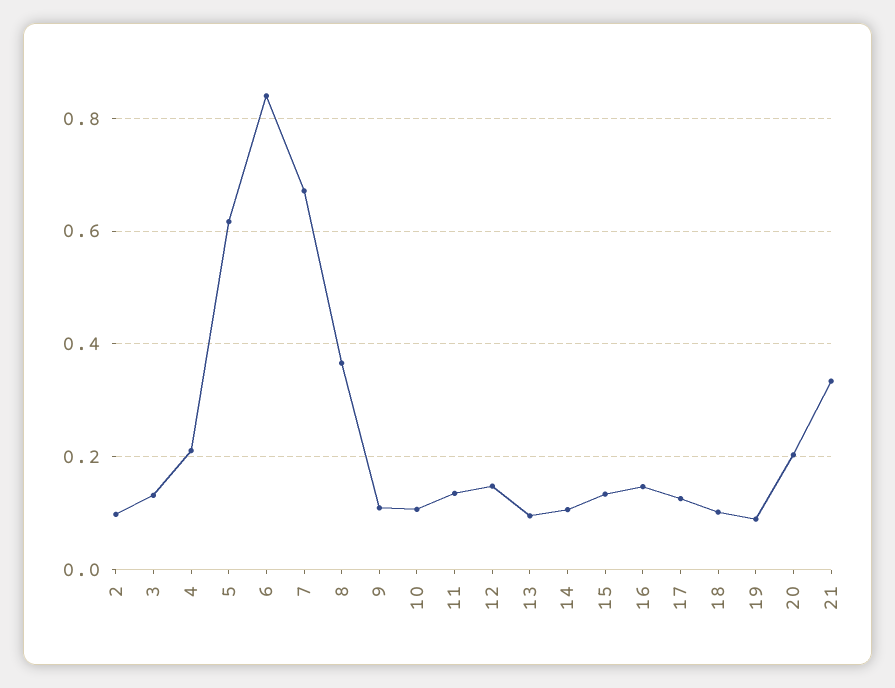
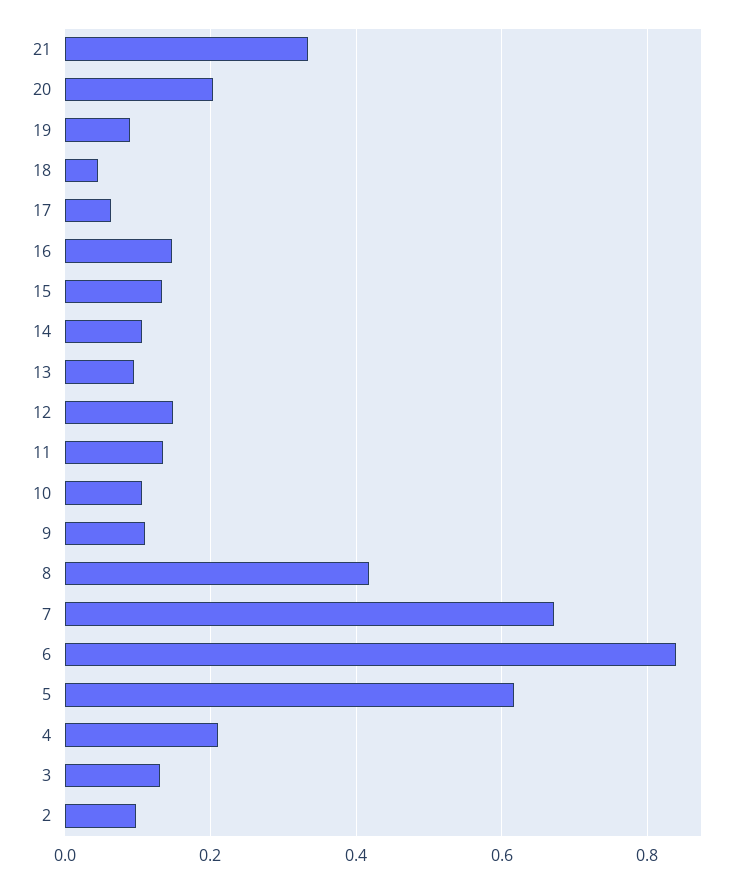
  {
    "2": 0.1,
    "3": 0.14,
    "4": 0.22,
    "5": 0.62,
    "6": 0.84,
    "7": 0.68,
-   "8": 0.36,
+   "8": 0.42,
    "9": 0.1,
    "10": 0.1,
    "11": 0.14,
    "12": 0.14,
    "13": 0.1,
    "14": 0.1,
    "15": 0.14,
    "16": 0.14,
-   "17": 0.12,
+   "17": 0.06,
-   "18": 0.1,
+   "18": 0.04,
    "19": 0.08,
    "20": 0.2,
    "21": 0.34
  }

